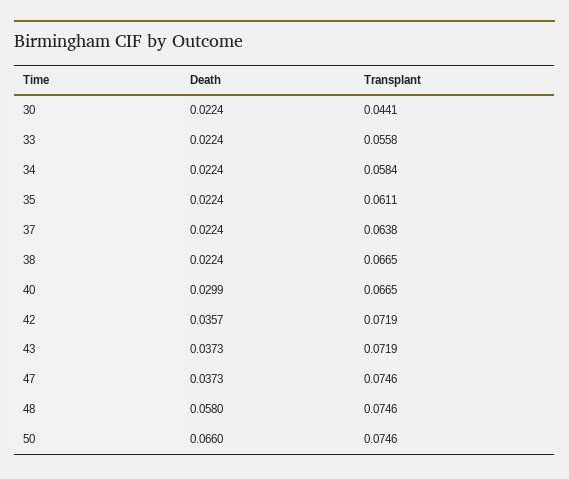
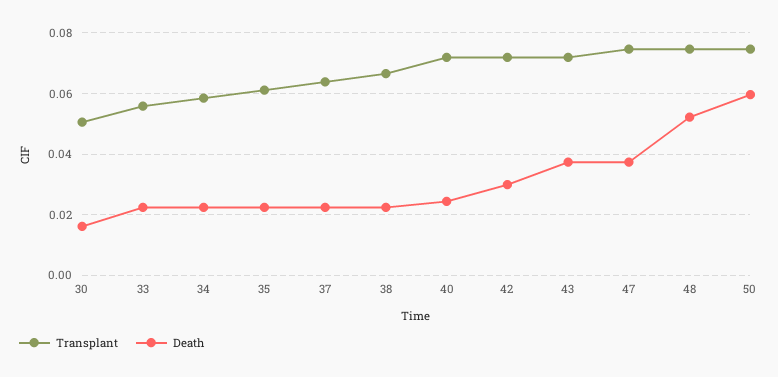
  {
    "Death": {
-     "30": 0.0224,
+     "30": 0.016,
      "33": 0.0224,
      "34": 0.0224,
      "35": 0.0224,
      "37": 0.0224,
      "38": 0.0224,
-     "40": 0.0299,
+     "40": 0.024,
-     "42": 0.0357,
+     "42": 0.03,
      "43": 0.0373,
      "47": 0.0373,
-     "48": 0.058,
+     "48": 0.052,
-     "50": 0.066
+     "50": 0.06
    },
    "Transplant": {
-     "30": 0.0441,
+     "30": 0.05,
      "33": 0.0558,
      "34": 0.0584,
      "35": 0.0611,
      "37": 0.0638,
      "38": 0.0665,
-     "40": 0.0665,
+     "40": 0.072,
      "42": 0.0719,
      "43": 0.0719,
      "47": 0.0746,
      "48": 0.0746,
      "50": 0.0746
    }
  }

